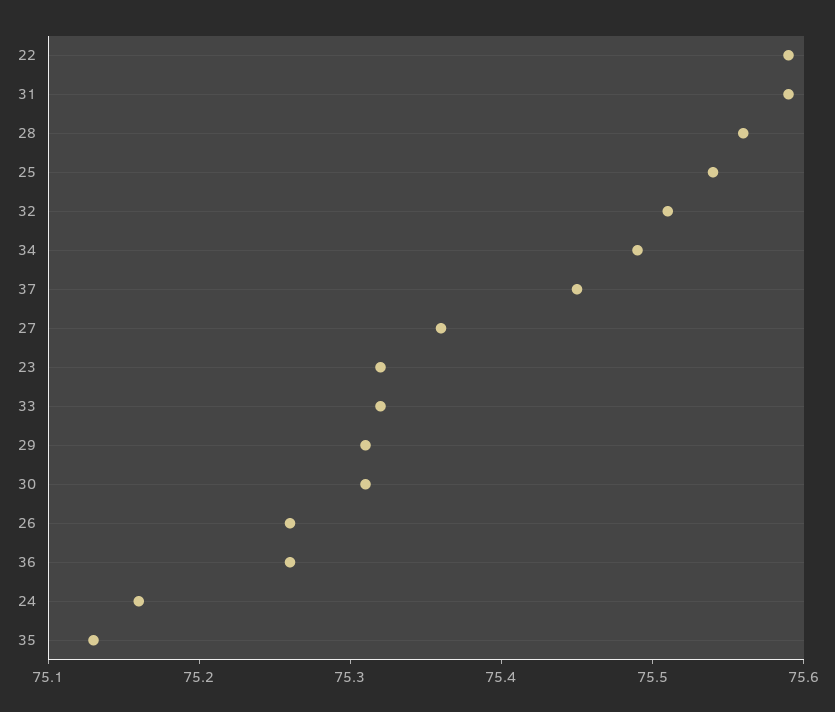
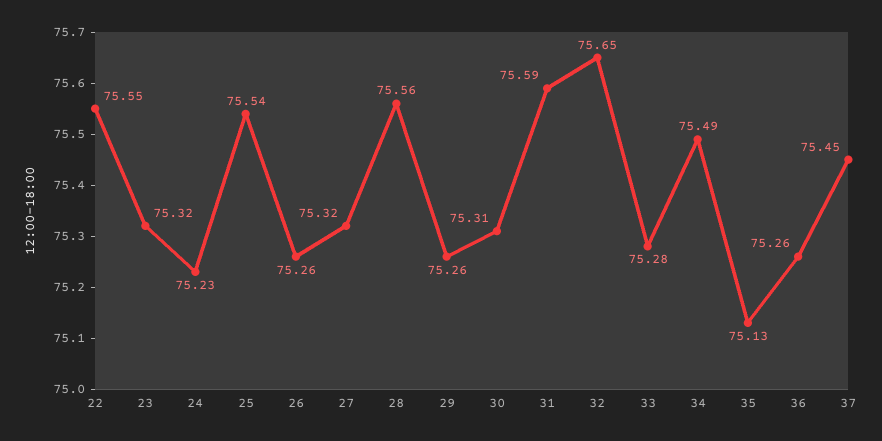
  {
-   "22": 75.59,
+   "22": 75.55,
    "31": 75.59,
    "28": 75.56,
    "25": 75.54,
-   "32": 75.51,
+   "32": 75.65,
    "34": 75.49,
    "37": 75.45,
-   "27": 75.36,
+   "27": 75.32,
    "23": 75.32,
-   "33": 75.32,
+   "33": 75.28,
-   "29": 75.31,
+   "29": 75.26,
    "30": 75.31,
    "26": 75.26,
    "36": 75.26,
-   "24": 75.16,
+   "24": 75.23,
    "35": 75.13
  }

